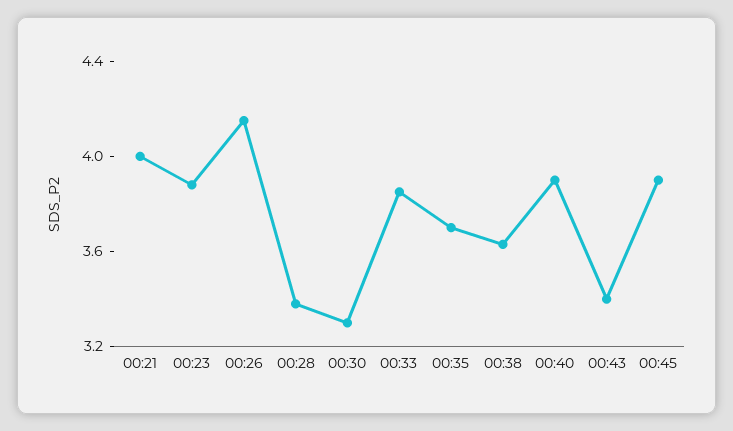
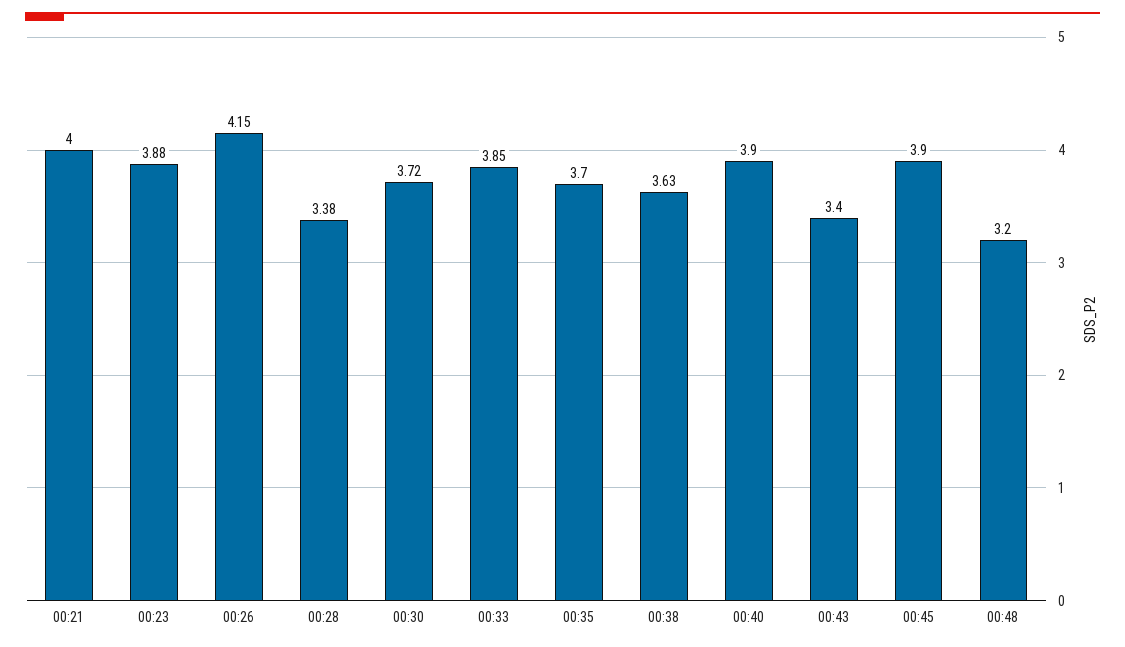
  {
    "00:21": 4,
    "00:23": 3.88,
    "00:26": 4.15,
    "00:28": 3.38,
-   "00:30": 3.3,
+   "00:30": 3.72,
    "00:33": 3.85,
    "00:35": 3.7,
    "00:38": 3.63,
    "00:40": 3.9,
    "00:43": 3.4,
-   "00:45": 3.9
+   "00:45": 3.9,
+   "00:48": 3.2
  }

